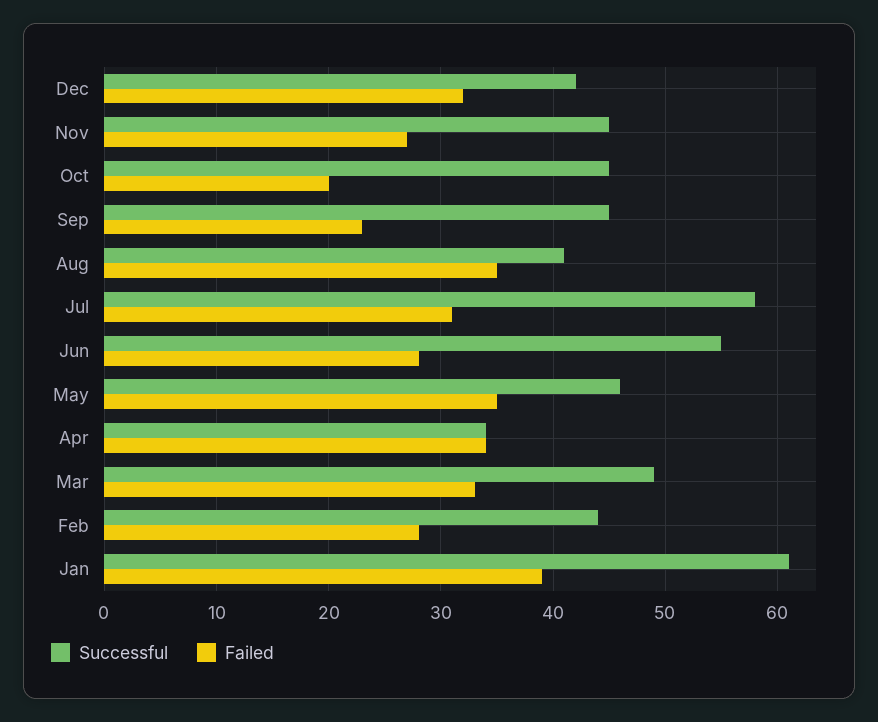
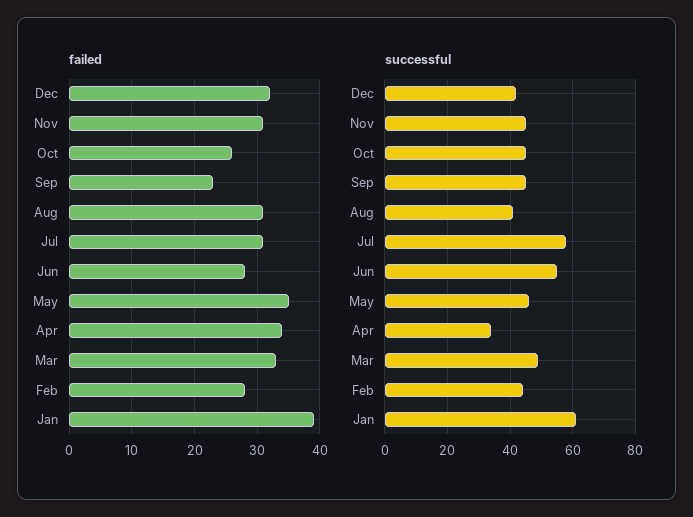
  {
    "Successful": {
      "Dec": 42,
      "Nov": 45,
      "Oct": 45,
      "Sep": 45,
      "Aug": 41,
      "Jul": 58,
      "Jun": 55,
      "May": 46,
      "Apr": 34,
      "Mar": 49,
      "Feb": 44,
      "Jan": 61
    },
    "Failed": {
      "Dec": 32,
-     "Nov": 27,
+     "Nov": 31,
-     "Oct": 20,
+     "Oct": 26,
      "Sep": 23,
-     "Aug": 35,
+     "Aug": 31,
      "Jul": 31,
      "Jun": 28,
      "May": 35,
      "Apr": 34,
      "Mar": 33,
      "Feb": 28,
      "Jan": 39
    }
  }

